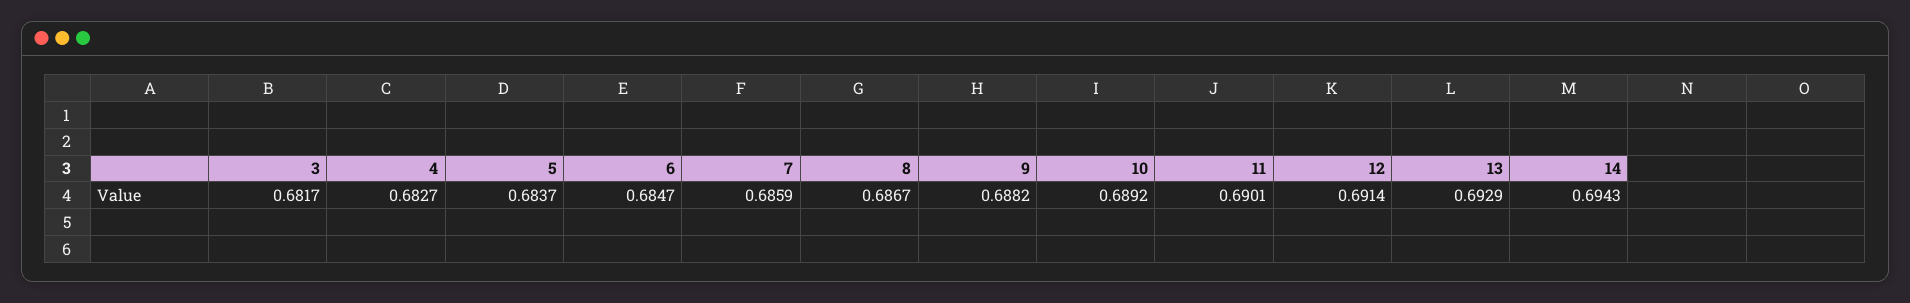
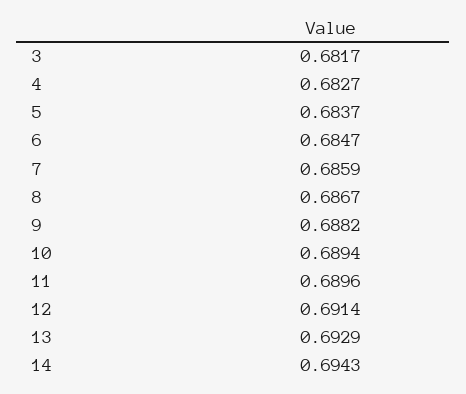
  {
    "3": 0.6817,
    "4": 0.6827,
    "5": 0.6837,
    "6": 0.6847,
    "7": 0.6859,
    "8": 0.6867,
    "9": 0.6882,
-   "10": 0.6892,
+   "10": 0.6894,
-   "11": 0.6901,
+   "11": 0.6896,
    "12": 0.6914,
    "13": 0.6929,
    "14": 0.6943
  }

